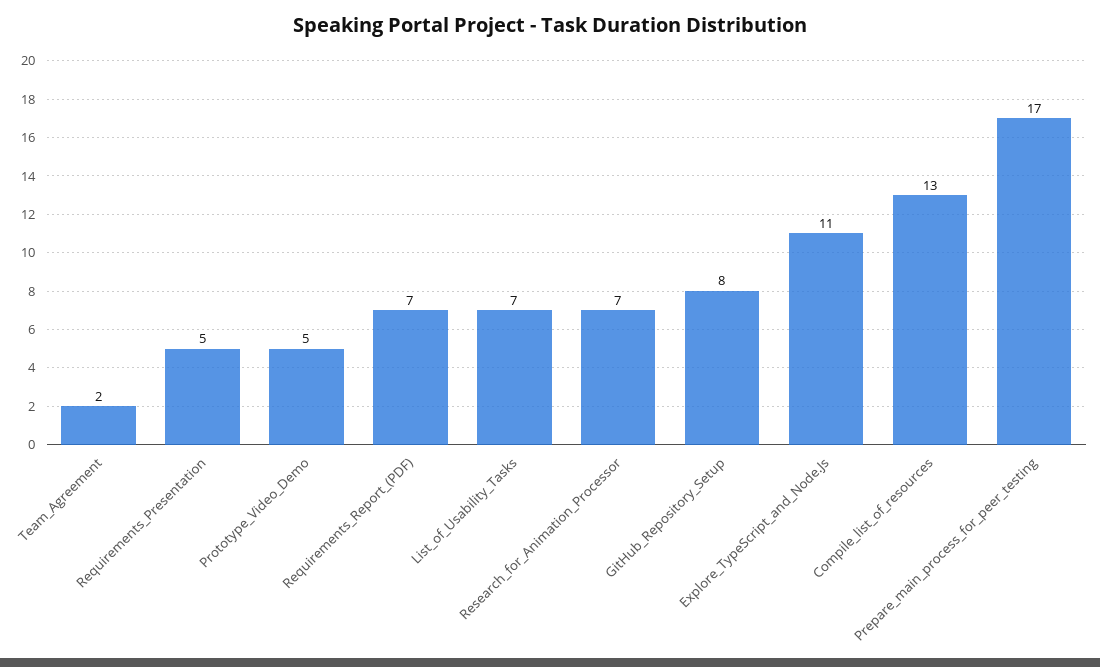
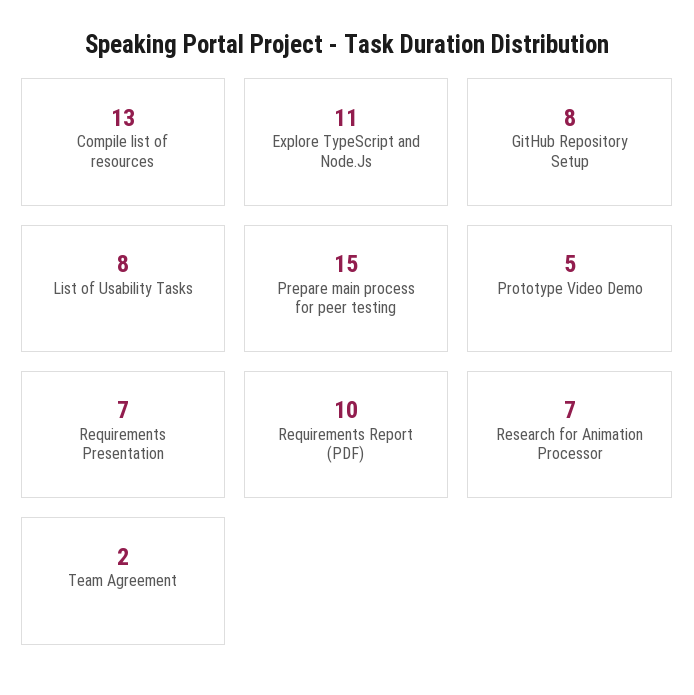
  {
    "Team_Agreement": 2,
-   "Requirements_Presentation": 5,
+   "Requirements_Presentation": 7,
    "Prototype_Video_Demo": 5,
-   "Requirements_Report_(PDF)": 7,
+   "Requirements_Report_(PDF)": 10,
-   "List_of_Usability_Tasks": 7,
+   "List_of_Usability_Tasks": 8,
    "Research_for_Animation_Processor": 7,
    "GitHub_Repository_Setup": 8,
    "Explore_TypeScript_and_Node.Js": 11,
    "Compile_list_of_resources": 13,
-   "Prepare_main_process_for_peer_testing": 17
+   "Prepare_main_process_for_peer_testing": 15
  }

